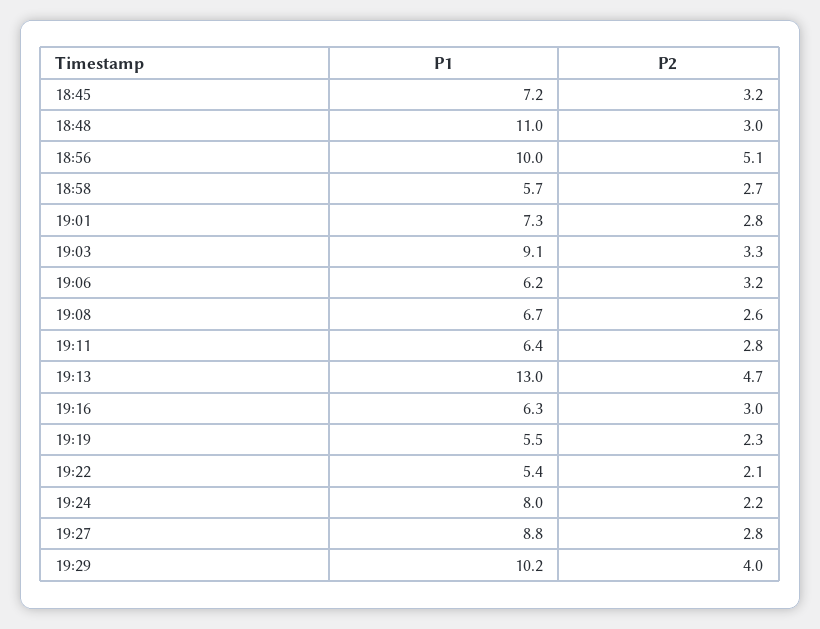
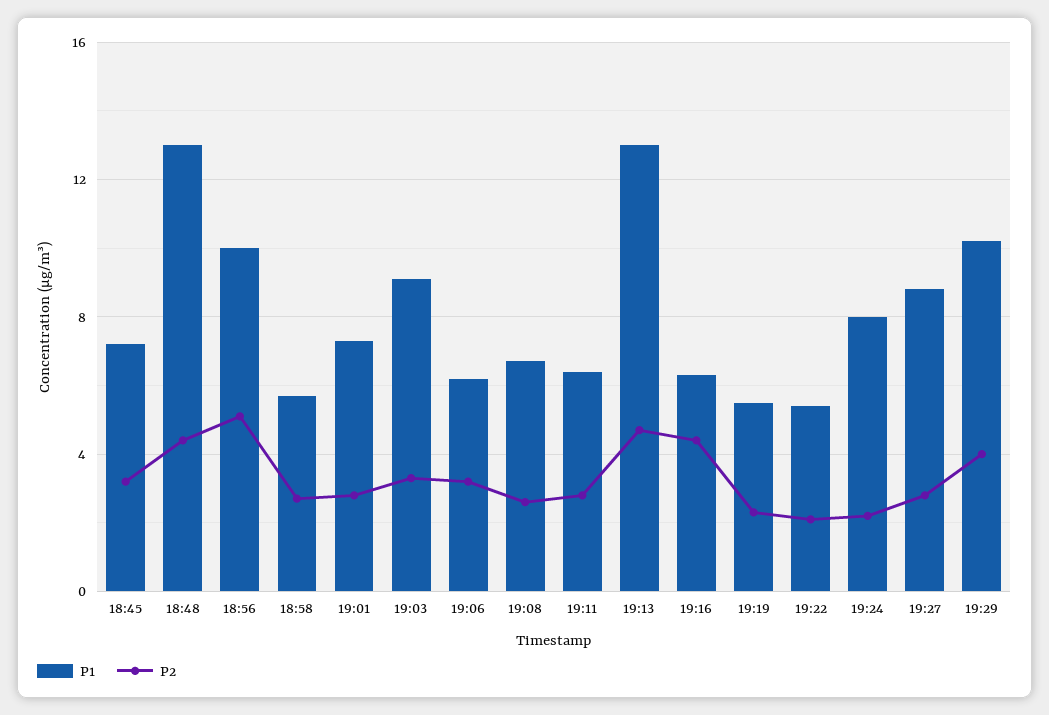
  {
    "P1": {
      "18:45": 7.2,
-     "18:48": 11,
+     "18:48": 13,
      "18:56": 10,
      "18:58": 5.7,
      "19:01": 7.3,
      "19:03": 9.1,
      "19:06": 6.2,
      "19:08": 6.7,
      "19:11": 6.4,
      "19:13": 13,
      "19:16": 6.3,
      "19:19": 5.5,
      "19:22": 5.4,
      "19:24": 8,
      "19:27": 8.8,
      "19:29": 10.2
    },
    "P2": {
      "18:45": 3.2,
-     "18:48": 3,
+     "18:48": 4.5,
      "18:56": 5.1,
      "18:58": 2.7,
      "19:01": 2.8,
      "19:03": 3.3,
      "19:06": 3.2,
      "19:08": 2.6,
      "19:11": 2.8,
      "19:13": 4.7,
-     "19:16": 3,
+     "19:16": 4.5,
      "19:19": 2.3,
      "19:22": 2.1,
      "19:24": 2.2,
      "19:27": 2.8,
      "19:29": 4
    }
  }

